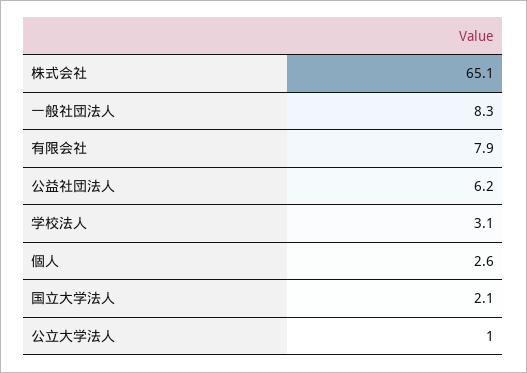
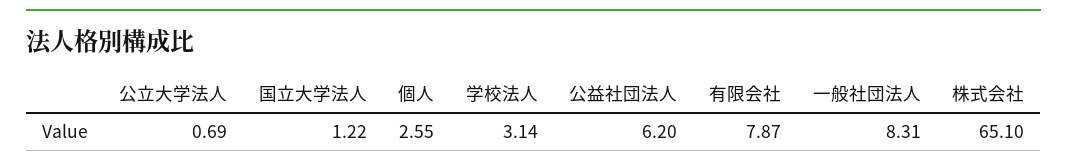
  {
    "株式会社": 65.1,
    "一般社団法人": 8.31,
    "有限会社": 7.87,
    "公益社団法人": 6.2,
    "学校法人": 3.14,
    "個人": 2.55,
-   "国立大学法人": 2.1,
+   "国立大学法人": 1.22,
-   "公立大学法人": 1
+   "公立大学法人": 0.69
  }

